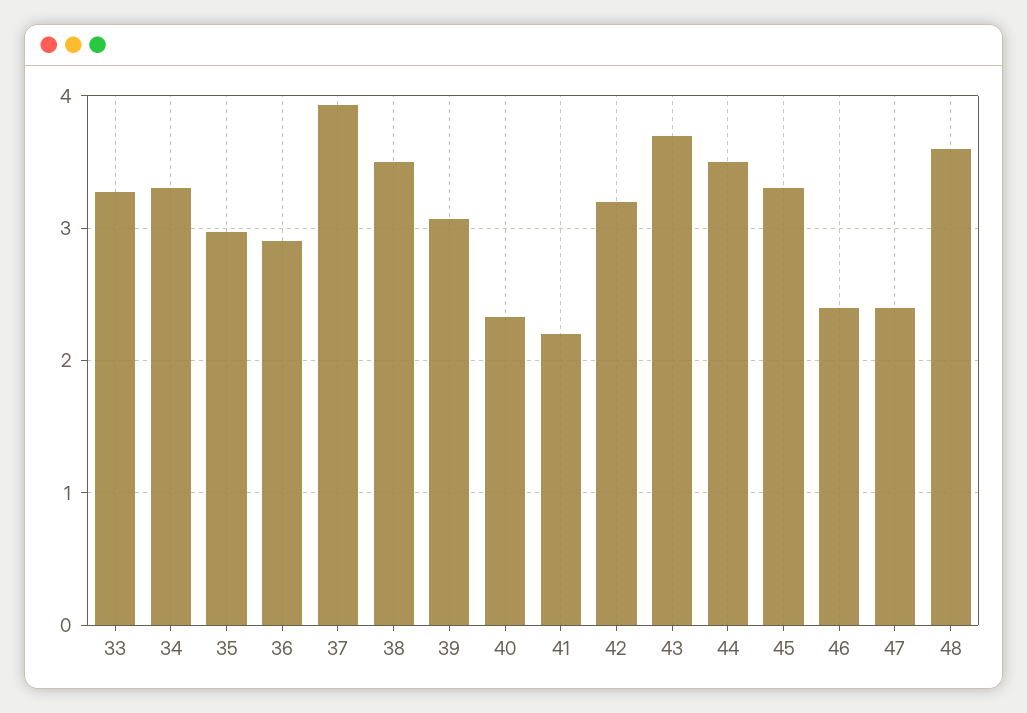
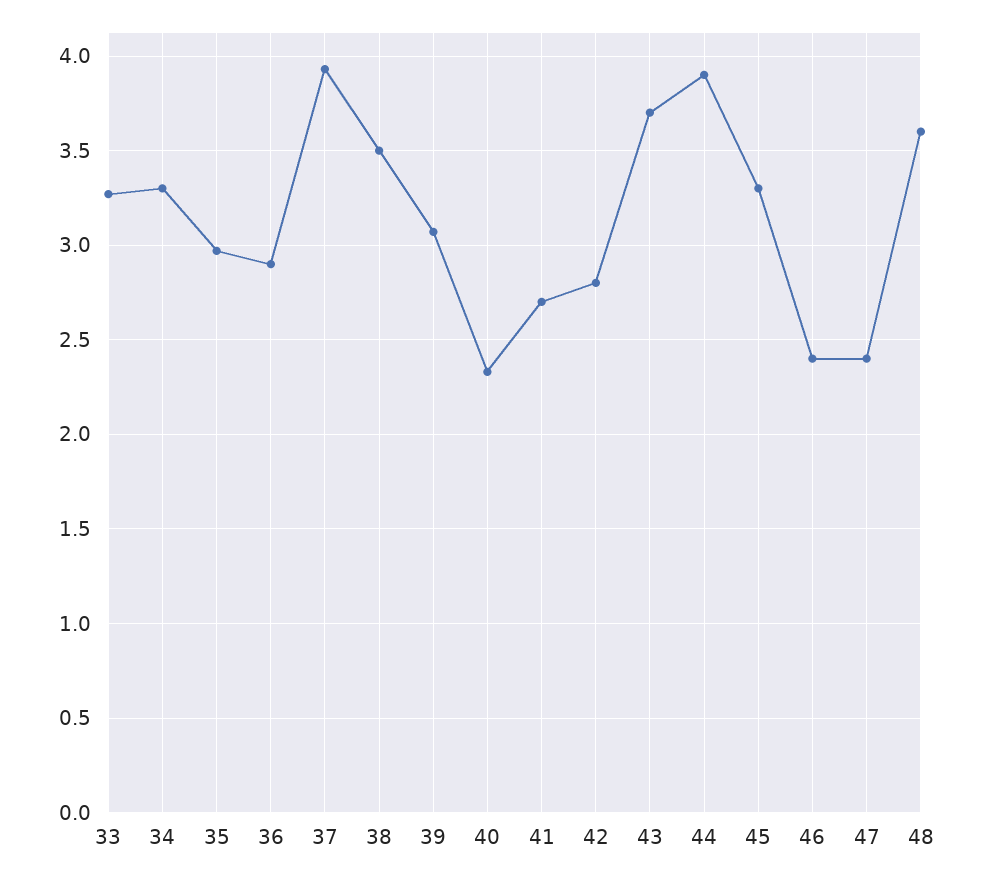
  {
    "33": 3.25,
    "34": 3.3,
    "35": 2.95,
    "36": 2.9,
    "37": 3.95,
    "38": 3.5,
    "39": 3.05,
    "40": 2.35,
-   "41": 2.2,
+   "41": 2.7,
-   "42": 3.2,
+   "42": 2.8,
    "43": 3.7,
-   "44": 3.5,
+   "44": 3.9,
    "45": 3.3,
    "46": 2.4,
    "47": 2.4,
    "48": 3.6
  }

